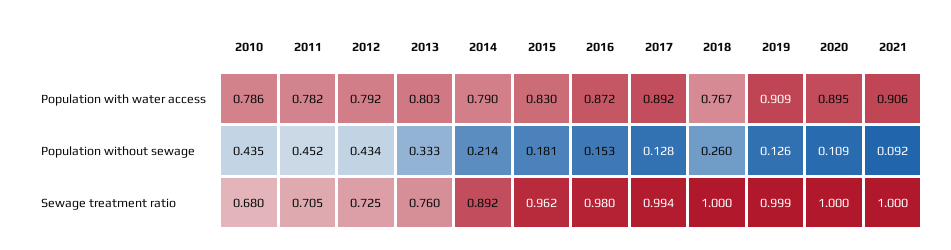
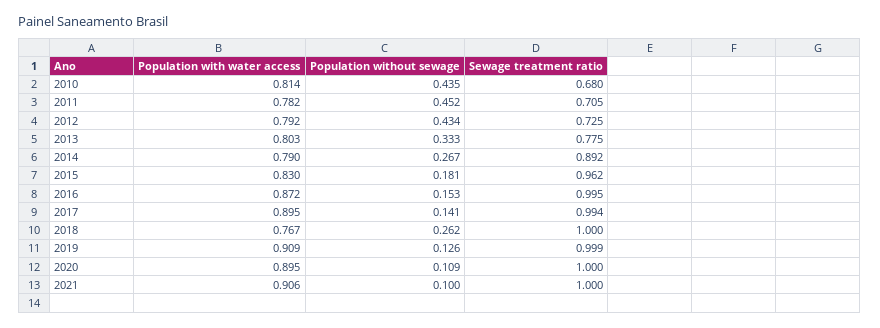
  {
    "2010": {
-     "Population with water access": 0.786,
+     "Population with water access": 0.814,
      "Population without sewage": 0.435,
      "Sewage treatment ratio": 0.68
    },
    "2011": {
      "Population with water access": 0.782,
      "Population without sewage": 0.452,
      "Sewage treatment ratio": 0.705
    },
    "2012": {
      "Population with water access": 0.792,
      "Population without sewage": 0.434,
      "Sewage treatment ratio": 0.725
    },
    "2013": {
      "Population with water access": 0.803,
      "Population without sewage": 0.333,
-     "Sewage treatment ratio": 0.76
+     "Sewage treatment ratio": 0.775
    },
    "2014": {
      "Population with water access": 0.79,
-     "Population without sewage": 0.214,
+     "Population without sewage": 0.267,
      "Sewage treatment ratio": 0.892
    },
    "2015": {
      "Population with water access": 0.83,
      "Population without sewage": 0.181,
      "Sewage treatment ratio": 0.962
    },
    "2016": {
      "Population with water access": 0.872,
      "Population without sewage": 0.153,
-     "Sewage treatment ratio": 0.98
+     "Sewage treatment ratio": 0.995
    },
    "2017": {
-     "Population with water access": 0.892,
+     "Population with water access": 0.895,
-     "Population without sewage": 0.128,
+     "Population without sewage": 0.141,
      "Sewage treatment ratio": 0.994
    },
    "2018": {
      "Population with water access": 0.767,
-     "Population without sewage": 0.26,
+     "Population without sewage": 0.262,
      "Sewage treatment ratio": 1
    },
    "2019": {
      "Population with water access": 0.909,
      "Population without sewage": 0.126,
      "Sewage treatment ratio": 0.999
    },
    "2020": {
      "Population with water access": 0.895,
      "Population without sewage": 0.109,
      "Sewage treatment ratio": 1
    },
    "2021": {
      "Population with water access": 0.906,
-     "Population without sewage": 0.092,
+     "Population without sewage": 0.1,
      "Sewage treatment ratio": 1
    }
  }

